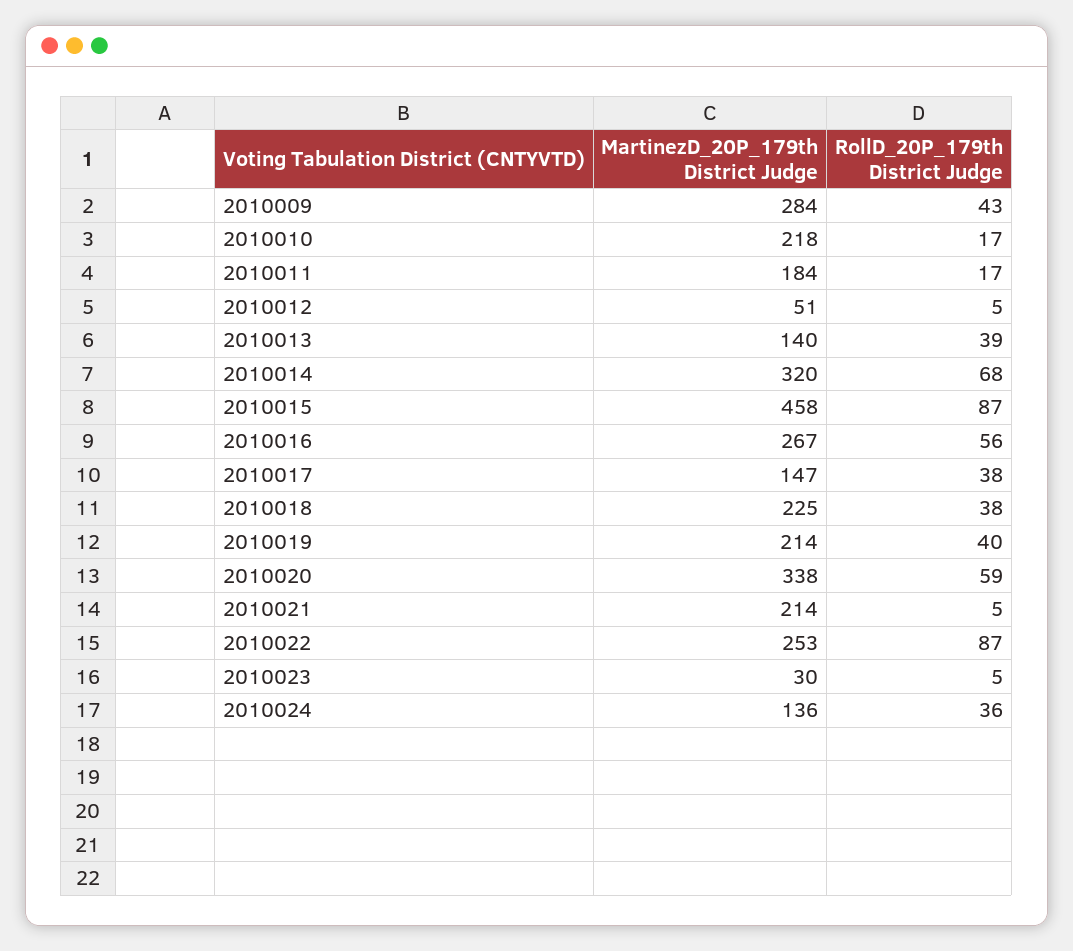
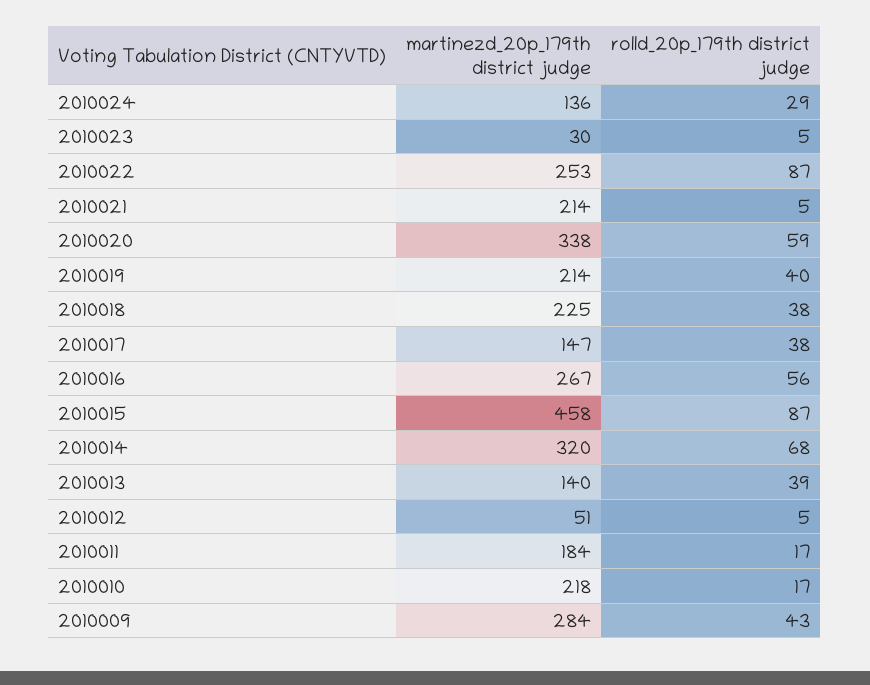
  {
    "MartinezD_20P_179th District Judge": {
      "2010009": 284,
      "2010010": 218,
      "2010011": 184,
      "2010012": 51,
      "2010013": 140,
      "2010014": 320,
      "2010015": 458,
      "2010016": 267,
      "2010017": 147,
      "2010018": 225,
      "2010019": 214,
      "2010020": 338,
      "2010021": 214,
      "2010022": 253,
      "2010023": 30,
      "2010024": 136
    },
    "RollD_20P_179th District Judge": {
      "2010009": 43,
      "2010010": 17,
      "2010011": 17,
      "2010012": 5,
      "2010013": 39,
      "2010014": 68,
      "2010015": 87,
      "2010016": 56,
      "2010017": 38,
      "2010018": 38,
      "2010019": 40,
      "2010020": 59,
      "2010021": 5,
      "2010022": 87,
      "2010023": 5,
-     "2010024": 36
+     "2010024": 29
    }
  }

